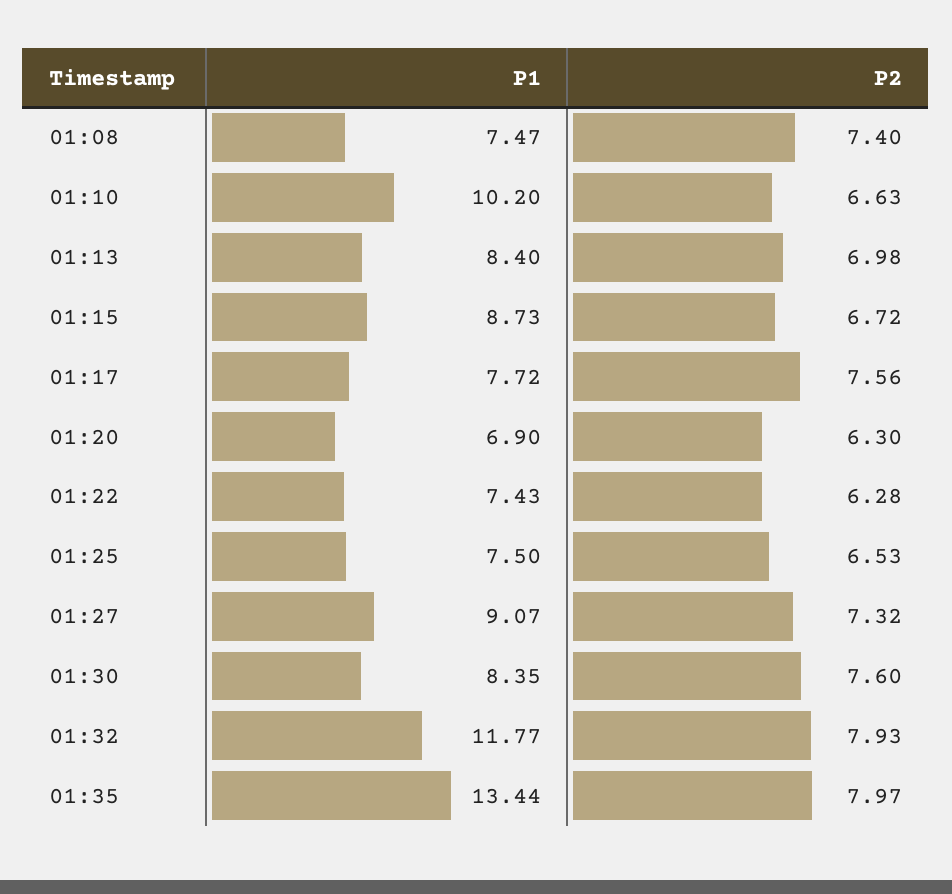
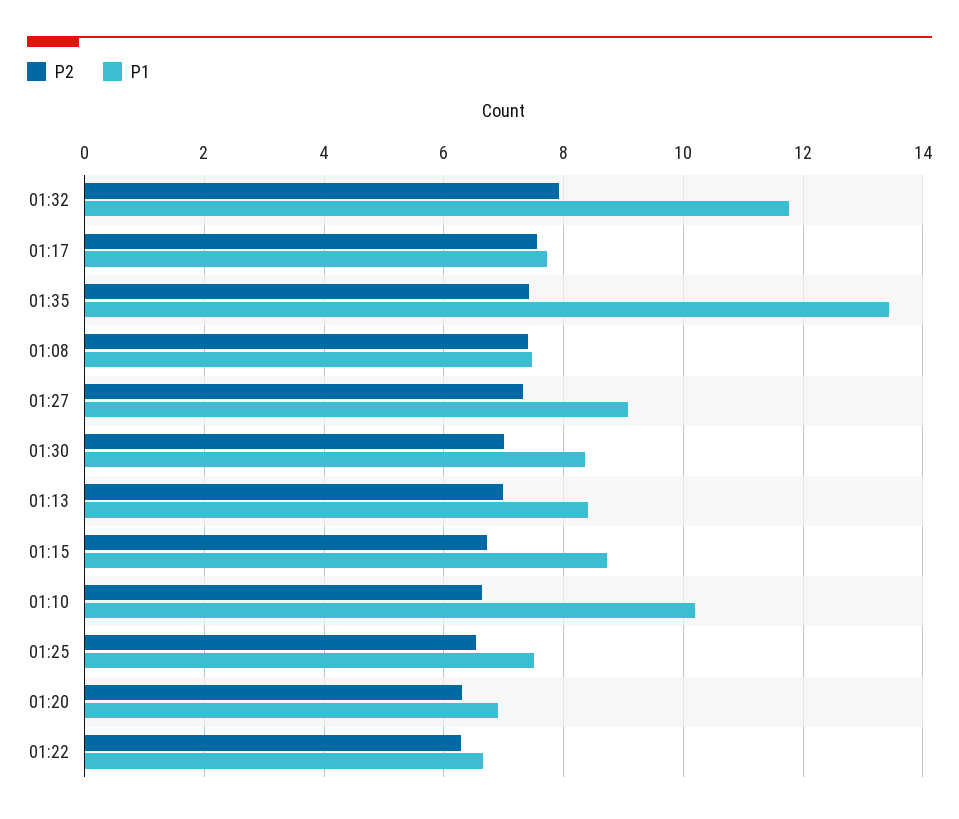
  {
    "P1": {
      "01:08": 7.47,
      "01:10": 10.2,
      "01:13": 8.4,
      "01:15": 8.73,
      "01:17": 7.72,
      "01:20": 6.9,
-     "01:22": 7.43,
+     "01:22": 6.6,
      "01:25": 7.5,
      "01:27": 9.07,
      "01:30": 8.35,
      "01:32": 11.77,
      "01:35": 13.44
    },
    "P2": {
      "01:08": 7.4,
      "01:10": 6.63,
      "01:13": 6.98,
      "01:15": 6.72,
      "01:17": 7.56,
      "01:20": 6.3,
      "01:22": 6.28,
      "01:25": 6.53,
      "01:27": 7.32,
-     "01:30": 7.6,
+     "01:30": 7,
      "01:32": 7.93,
-     "01:35": 7.97
+     "01:35": 7.4
    }
  }

